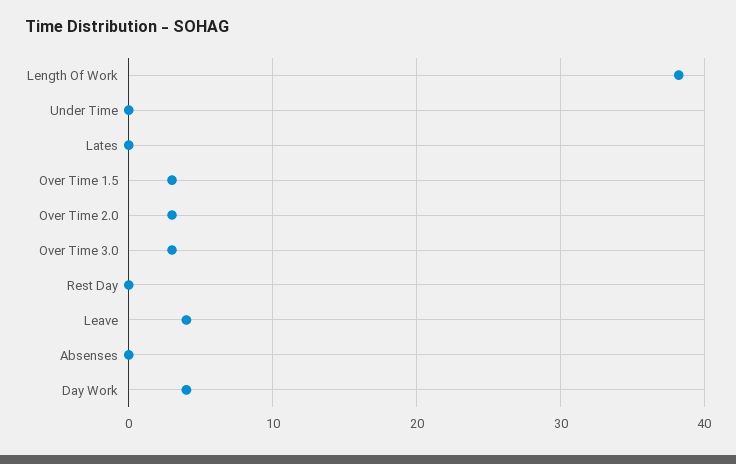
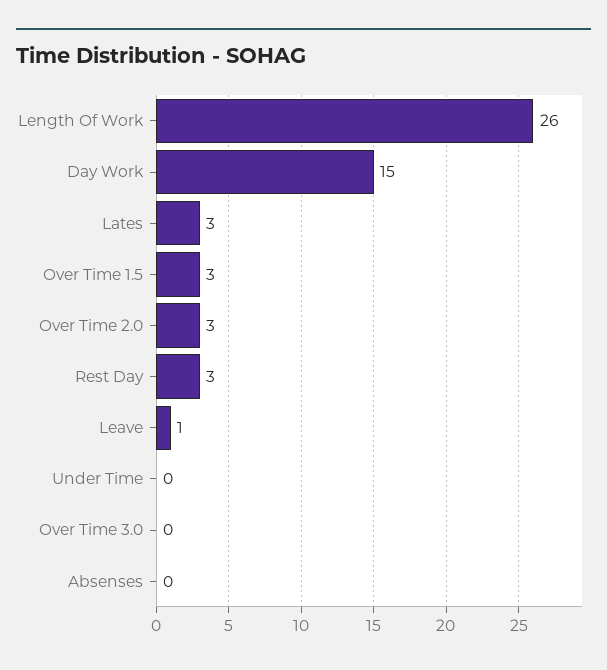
  {
-   "Length Of Work": 38,
+   "Length Of Work": 26,
    "Under Time": 0,
-   "Lates": 0,
+   "Lates": 3,
    "Over Time 1.5": 3,
    "Over Time 2.0": 3,
-   "Over Time 3.0": 3,
+   "Over Time 3.0": 0,
-   "Rest Day": 0,
+   "Rest Day": 3,
-   "Leave": 4,
+   "Leave": 1,
    "Absenses": 0,
-   "Day Work": 4
+   "Day Work": 15
  }

